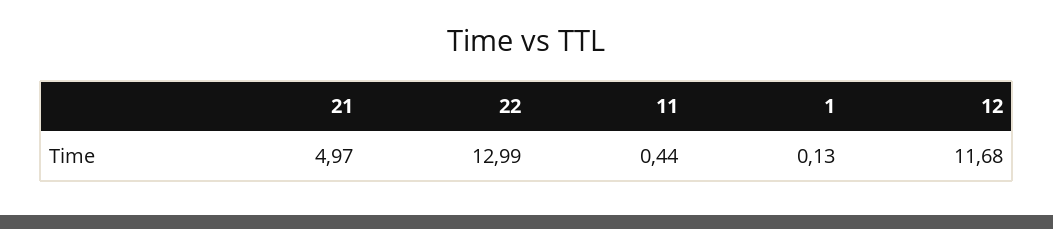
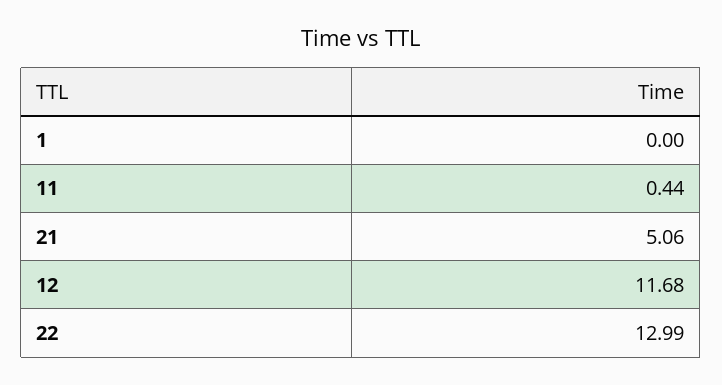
  {
-   "21": 4.97,
+   "21": 5.06,
    "22": 12.99,
    "11": 0.44,
-   "1": 0.13,
+   "1": 0,
    "12": 11.68
  }

